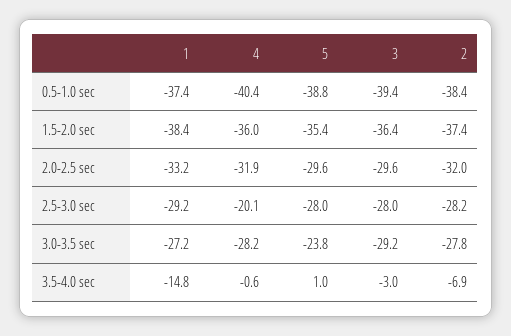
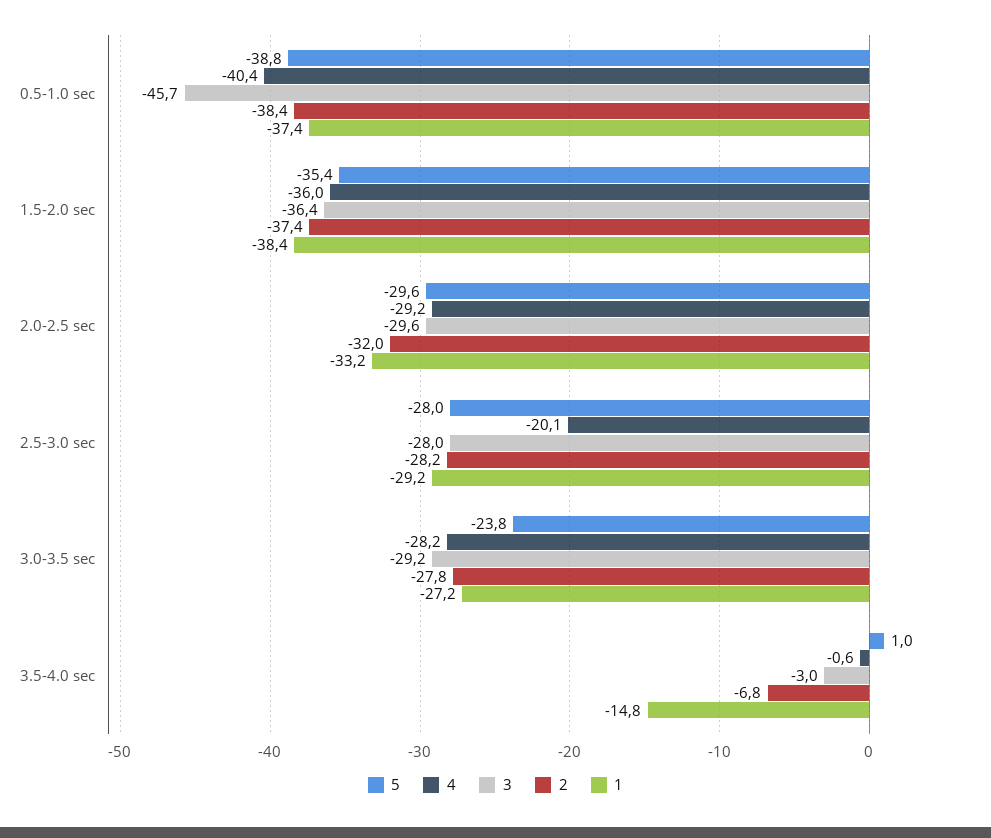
  {
    "1": {
      "0.5-1.0 sec": -37.4,
      "1.5-2.0 sec": -38.4,
      "2.0-2.5 sec": -33.2,
      "2.5-3.0 sec": -29.2,
      "3.0-3.5 sec": -27.2,
      "3.5-4.0 sec": -14.8
    },
    "4": {
      "0.5-1.0 sec": -40.4,
      "1.5-2.0 sec": -36,
-     "2.0-2.5 sec": -31.9,
+     "2.0-2.5 sec": -29.2,
      "2.5-3.0 sec": -20.1,
      "3.0-3.5 sec": -28.2,
      "3.5-4.0 sec": -0.6
    },
    "5": {
      "0.5-1.0 sec": -38.8,
      "1.5-2.0 sec": -35.4,
      "2.0-2.5 sec": -29.6,
      "2.5-3.0 sec": -28,
      "3.0-3.5 sec": -23.8,
      "3.5-4.0 sec": 1
    },
    "3": {
-     "0.5-1.0 sec": -39.4,
+     "0.5-1.0 sec": -45.7,
      "1.5-2.0 sec": -36.4,
      "2.0-2.5 sec": -29.6,
      "2.5-3.0 sec": -28,
      "3.0-3.5 sec": -29.2,
      "3.5-4.0 sec": -3
    },
    "2": {
      "0.5-1.0 sec": -38.4,
      "1.5-2.0 sec": -37.4,
      "2.0-2.5 sec": -32,
      "2.5-3.0 sec": -28.2,
      "3.0-3.5 sec": -27.8,
-     "3.5-4.0 sec": -6.9
+     "3.5-4.0 sec": -6.8
    }
  }

